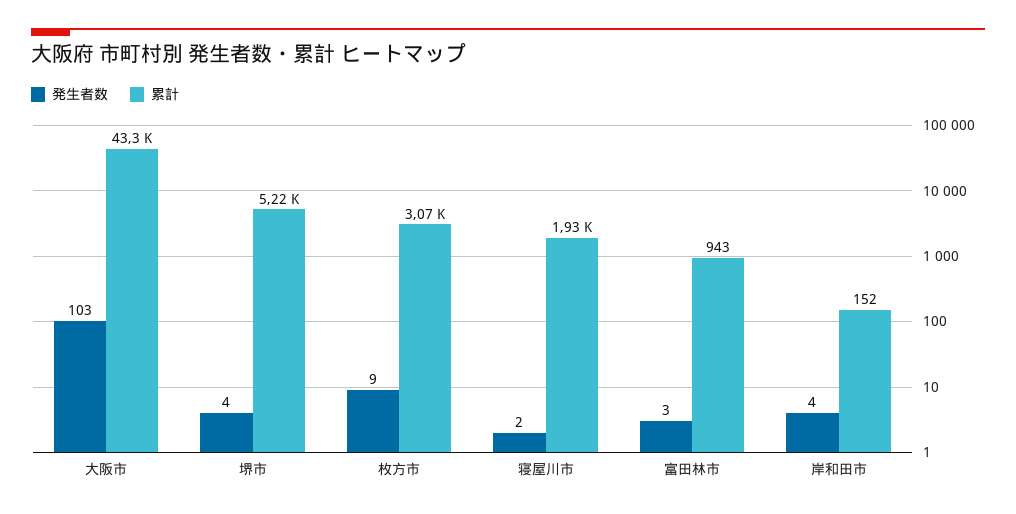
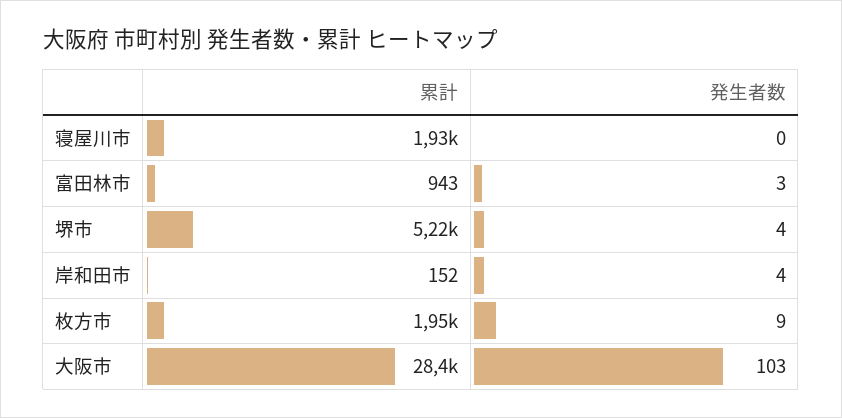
  {
    "発生者数": {
      "大阪市": 103,
      "堺市": 4,
      "枚方市": 9,
-     "寝屋川市": 2,
+     "寝屋川市": 0,
      "富田林市": 3,
      "岸和田市": 4
    },
    "累計": {
-     "大阪市": 43300,
+     "大阪市": 28400,
      "堺市": 5220,
-     "枚方市": 3070,
+     "枚方市": 1950,
      "寝屋川市": 1930,
      "富田林市": 943,
      "岸和田市": 152
    }
  }

